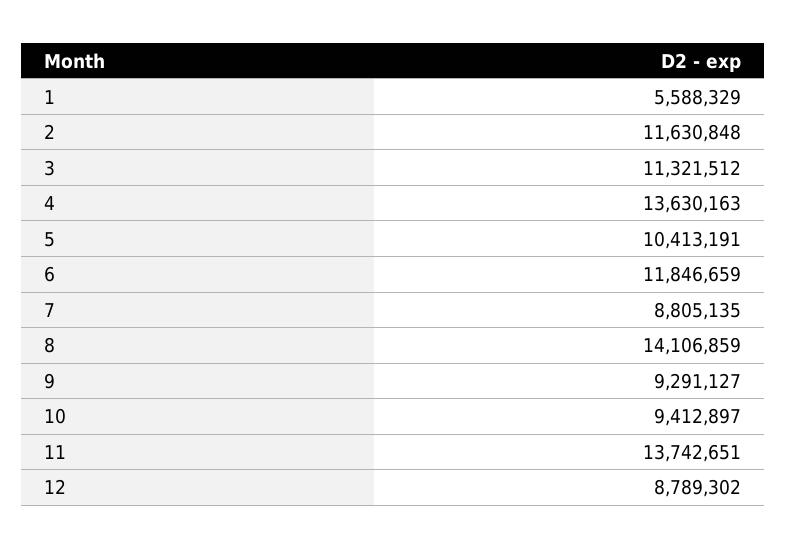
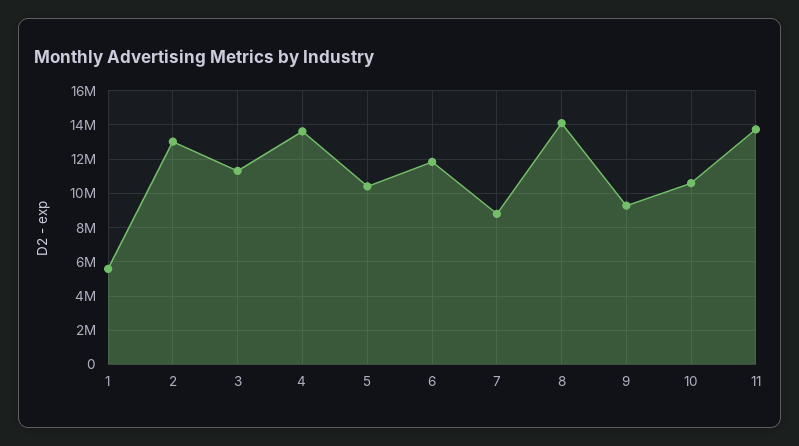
  {
    "1": 5588329,
-   "2": 11630848,
+   "2": 13000000,
    "3": 11321512,
    "4": 13630163,
    "5": 10413191,
    "6": 11846659,
    "7": 8805135,
    "8": 14106859,
    "9": 9291127,
-   "10": 9412897,
+   "10": 10500000,
-   "11": 13742651,
+   "11": 13742651
-   "12": 8789302
  }

